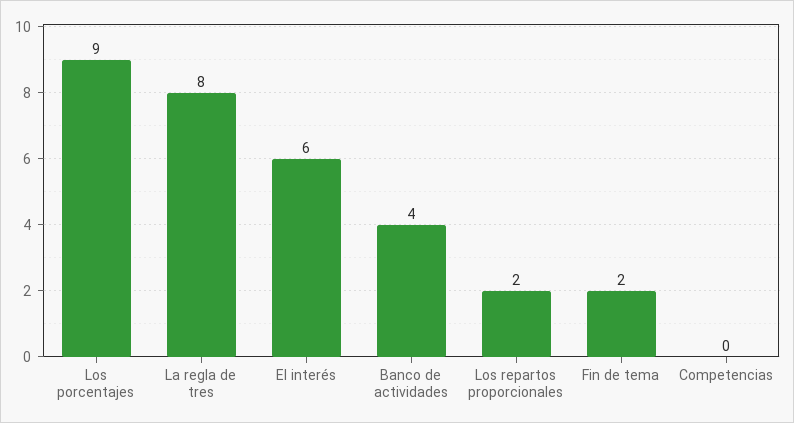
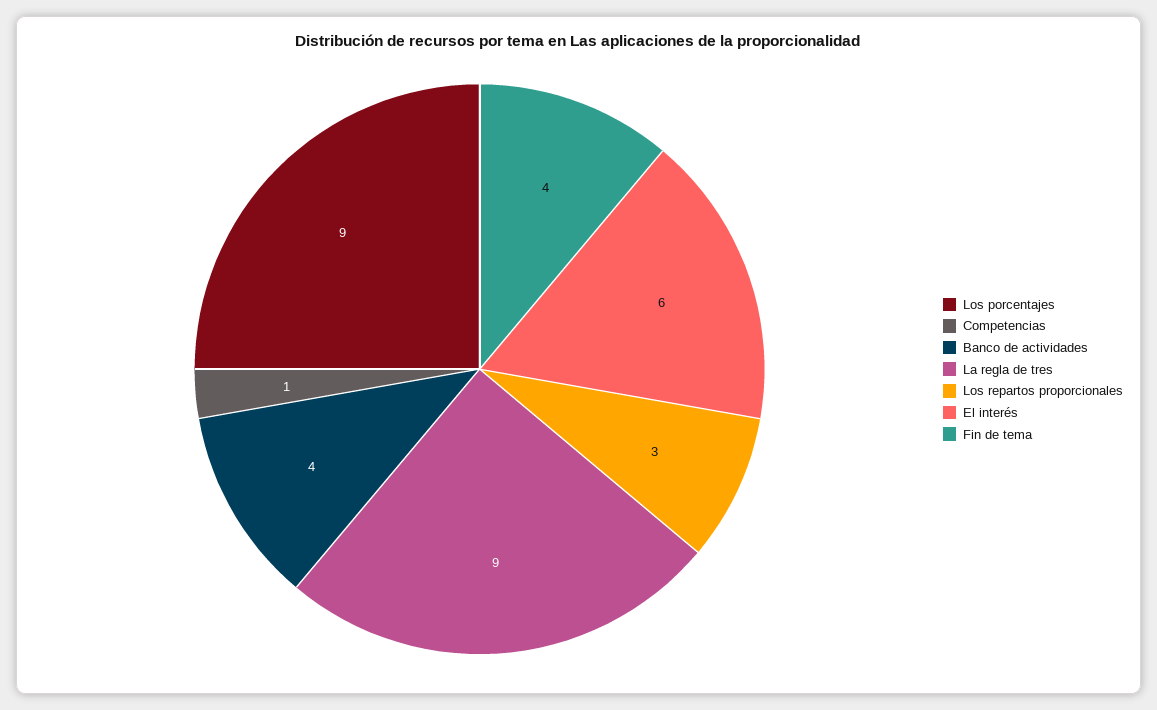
  {
    "Los porcentajes": 9,
-   "La regla de tres": 8,
+   "La regla de tres": 9,
    "El interés": 6,
    "Banco de actividades": 4,
-   "Los repartos proporcionales": 2,
+   "Los repartos proporcionales": 3,
-   "Fin de tema": 2,
+   "Fin de tema": 4,
-   "Competencias": 0
+   "Competencias": 1
  }

